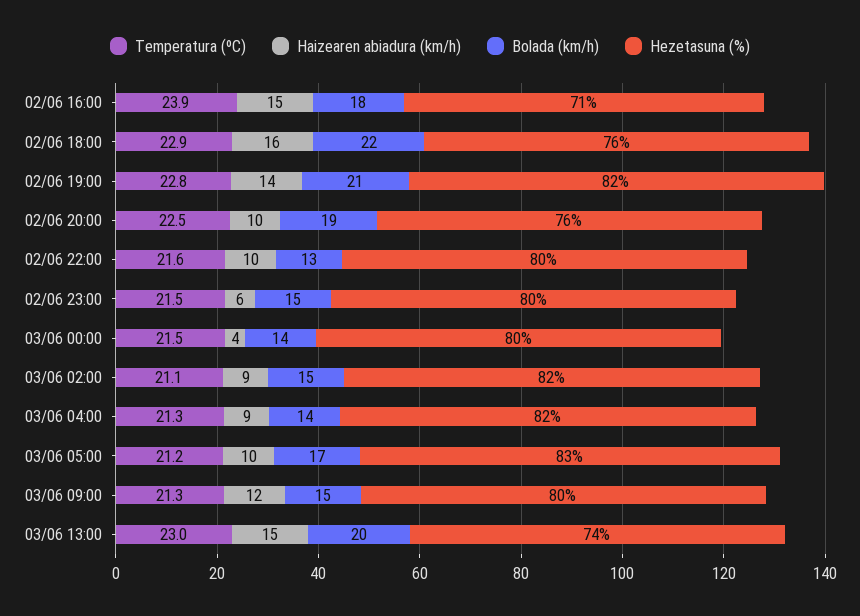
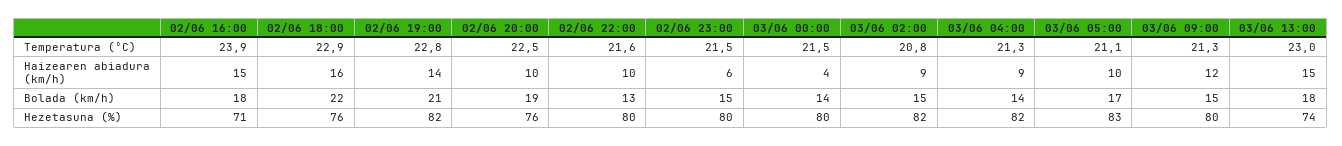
  {
    "Temperatura (ºC)": {
      "02/06 16:00": 23.9,
      "02/06 18:00": 22.9,
      "02/06 19:00": 22.8,
      "02/06 20:00": 22.5,
      "02/06 22:00": 21.6,
      "02/06 23:00": 21.5,
      "03/06 00:00": 21.5,
-     "03/06 02:00": 21.1,
+     "03/06 02:00": 20.8,
      "03/06 04:00": 21.3,
-     "03/06 05:00": 21.2,
+     "03/06 05:00": 21.1,
      "03/06 09:00": 21.3,
      "03/06 13:00": 23
    },
    "Haizearen abiadura (km/h)": {
      "02/06 16:00": 15,
      "02/06 18:00": 16,
      "02/06 19:00": 14,
      "02/06 20:00": 10,
      "02/06 22:00": 10,
      "02/06 23:00": 6,
      "03/06 00:00": 4,
      "03/06 02:00": 9,
      "03/06 04:00": 9,
      "03/06 05:00": 10,
      "03/06 09:00": 12,
      "03/06 13:00": 15
    },
    "Bolada (km/h)": {
      "02/06 16:00": 18,
      "02/06 18:00": 22,
      "02/06 19:00": 21,
      "02/06 20:00": 19,
      "02/06 22:00": 13,
      "02/06 23:00": 15,
      "03/06 00:00": 14,
      "03/06 02:00": 15,
      "03/06 04:00": 14,
      "03/06 05:00": 17,
      "03/06 09:00": 15,
-     "03/06 13:00": 20
+     "03/06 13:00": 18
    },
    "Hezetasuna (%)": {
      "02/06 16:00": 71,
      "02/06 18:00": 76,
      "02/06 19:00": 82,
      "02/06 20:00": 76,
      "02/06 22:00": 80,
      "02/06 23:00": 80,
      "03/06 00:00": 80,
      "03/06 02:00": 82,
      "03/06 04:00": 82,
      "03/06 05:00": 83,
      "03/06 09:00": 80,
      "03/06 13:00": 74
    }
  }

